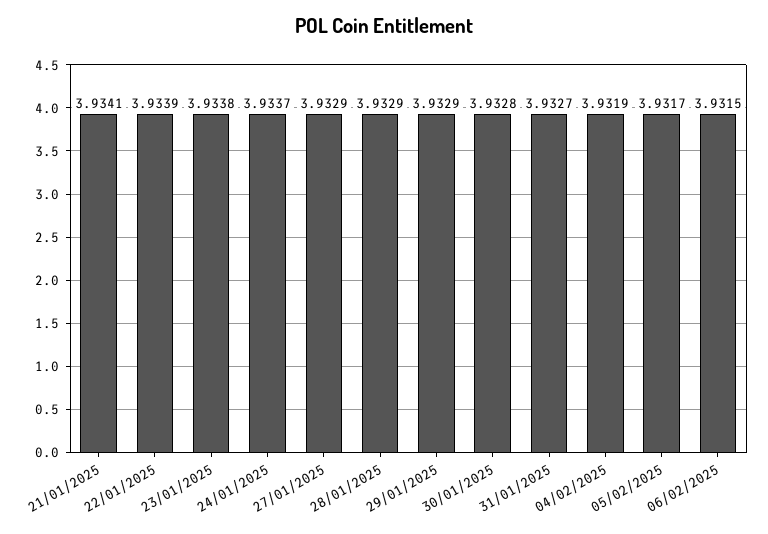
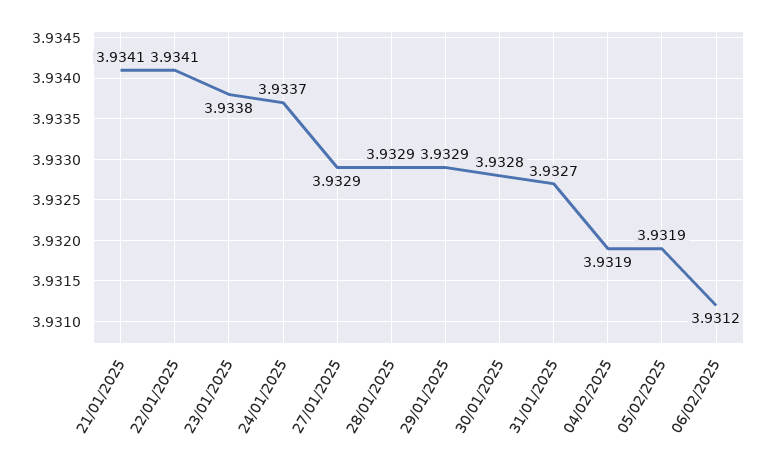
  {
    "21/01/2025": 3.9341,
-   "22/01/2025": 3.9339,
+   "22/01/2025": 3.9341,
    "23/01/2025": 3.9338,
    "24/01/2025": 3.9337,
    "27/01/2025": 3.9329,
    "28/01/2025": 3.9329,
    "29/01/2025": 3.9329,
    "30/01/2025": 3.9328,
    "31/01/2025": 3.9327,
    "04/02/2025": 3.9319,
-   "05/02/2025": 3.9317,
+   "05/02/2025": 3.9319,
-   "06/02/2025": 3.9315
+   "06/02/2025": 3.9312
  }

